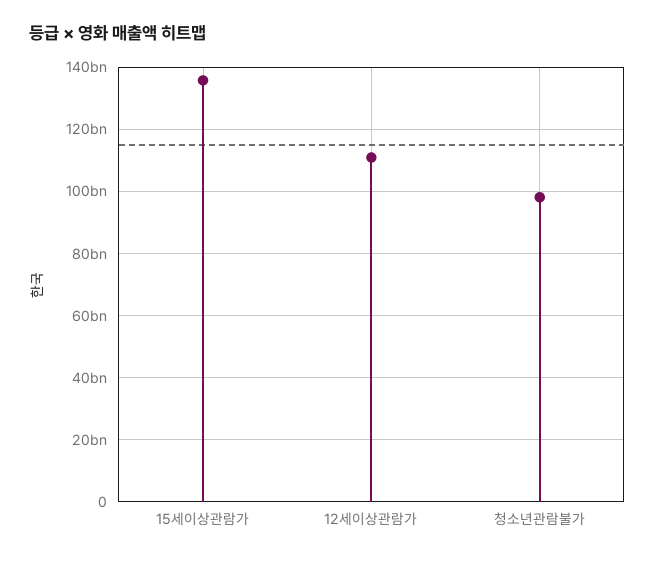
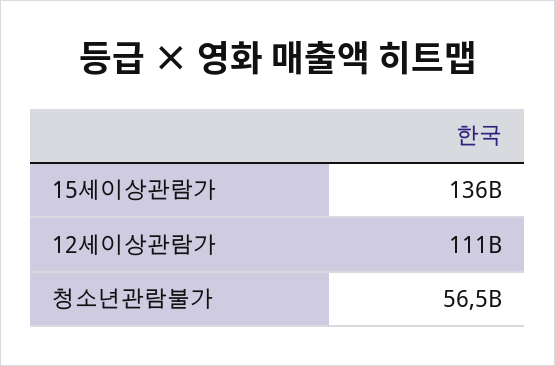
  {
    "15세이상관람가": 136000000000,
    "12세이상관람가": 111000000000,
-   "청소년관람불가": 98000000000
+   "청소년관람불가": 56500000000
  }

